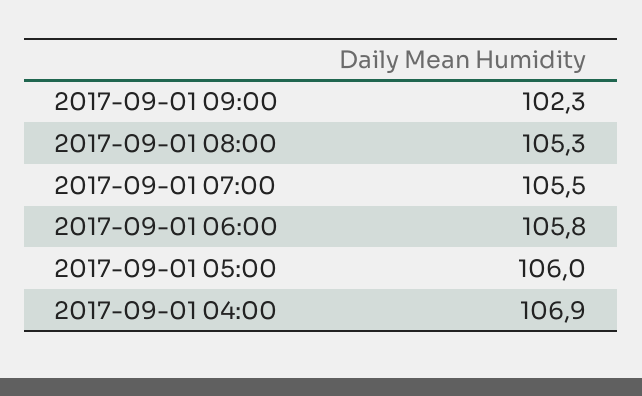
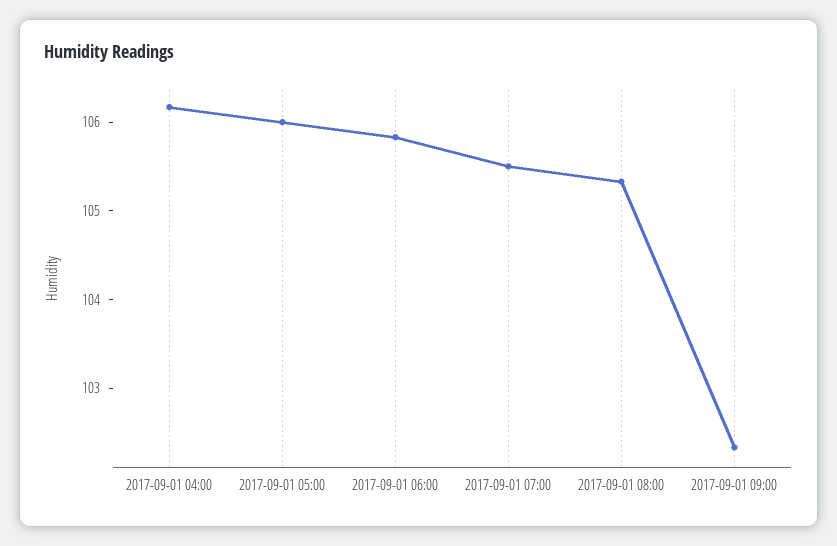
  {
    "2017-09-01 09:00": 102.3,
    "2017-09-01 08:00": 105.3,
    "2017-09-01 07:00": 105.5,
    "2017-09-01 06:00": 105.8,
    "2017-09-01 05:00": 106,
-   "2017-09-01 04:00": 106.9
+   "2017-09-01 04:00": 106.2
  }

